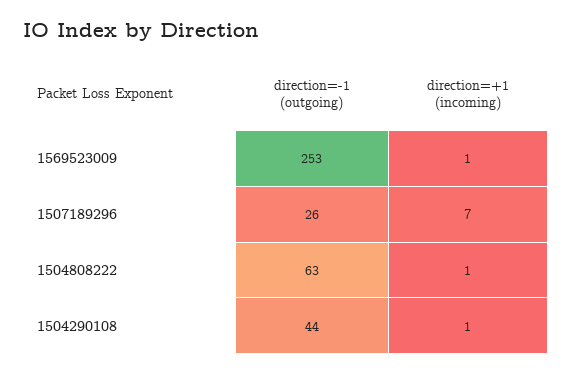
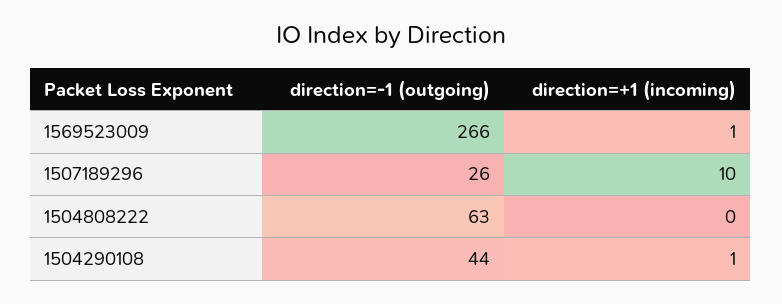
  {
    "direction=-1 (outgoing)": {
-     "1569523009": 253,
+     "1569523009": 266,
      "1507189296": 26,
      "1504808222": 63,
      "1504290108": 44
    },
    "direction=+1 (incoming)": {
      "1569523009": 1,
-     "1507189296": 7,
+     "1507189296": 10,
-     "1504808222": 1,
+     "1504808222": 0,
      "1504290108": 1
    }
  }

